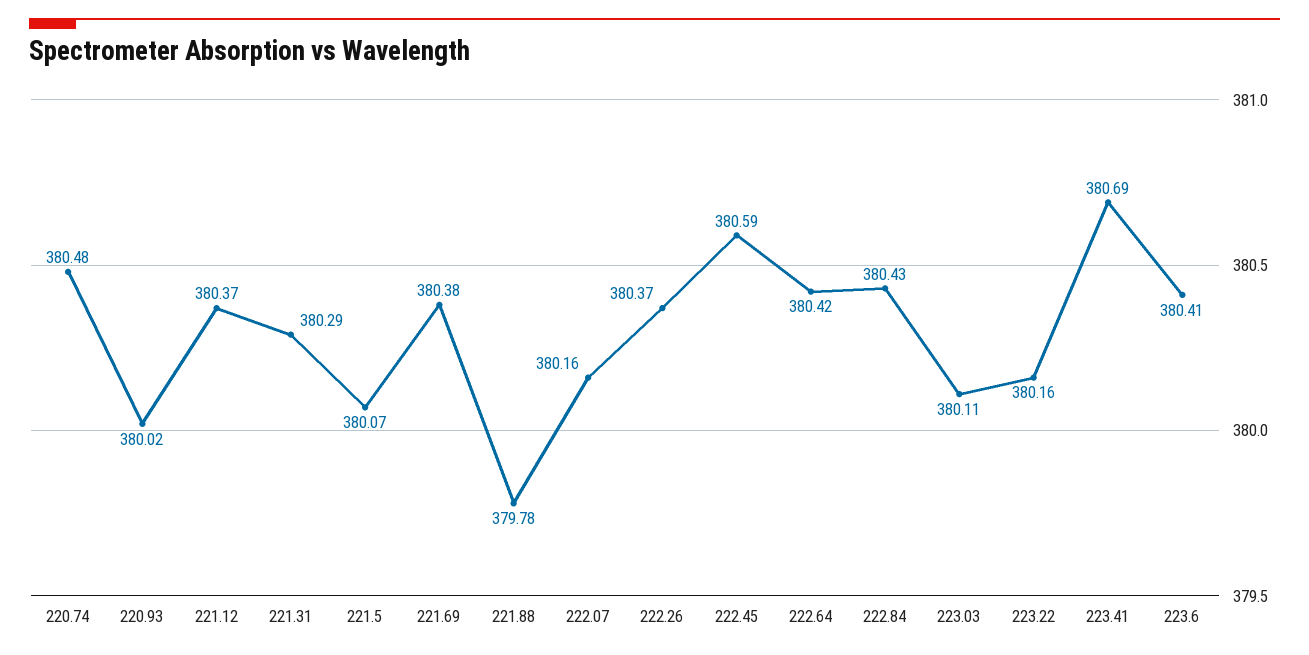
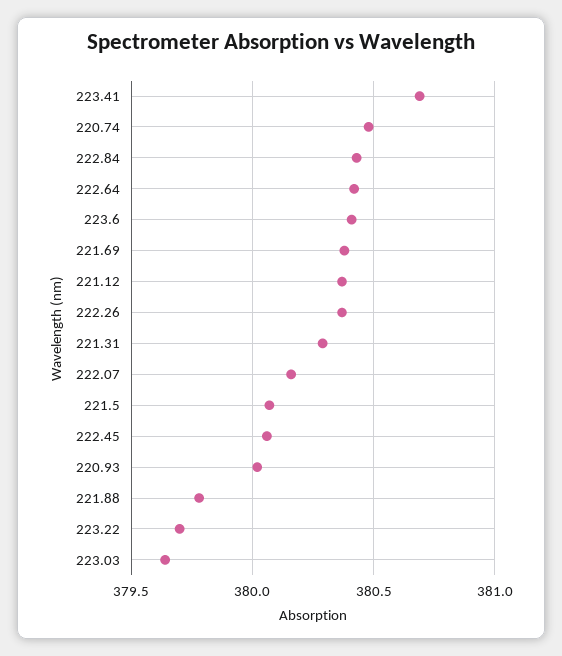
  {
    "220.74": 380.48,
    "220.93": 380.02,
    "221.12": 380.37,
    "221.31": 380.29,
    "221.5": 380.07,
    "221.69": 380.38,
    "221.88": 379.78,
    "222.07": 380.16,
    "222.26": 380.37,
-   "222.45": 380.59,
+   "222.45": 380.05,
    "222.64": 380.42,
    "222.84": 380.43,
-   "223.03": 380.11,
+   "223.03": 379.65,
-   "223.22": 380.16,
+   "223.22": 379.7,
    "223.41": 380.69,
    "223.6": 380.41
  }

